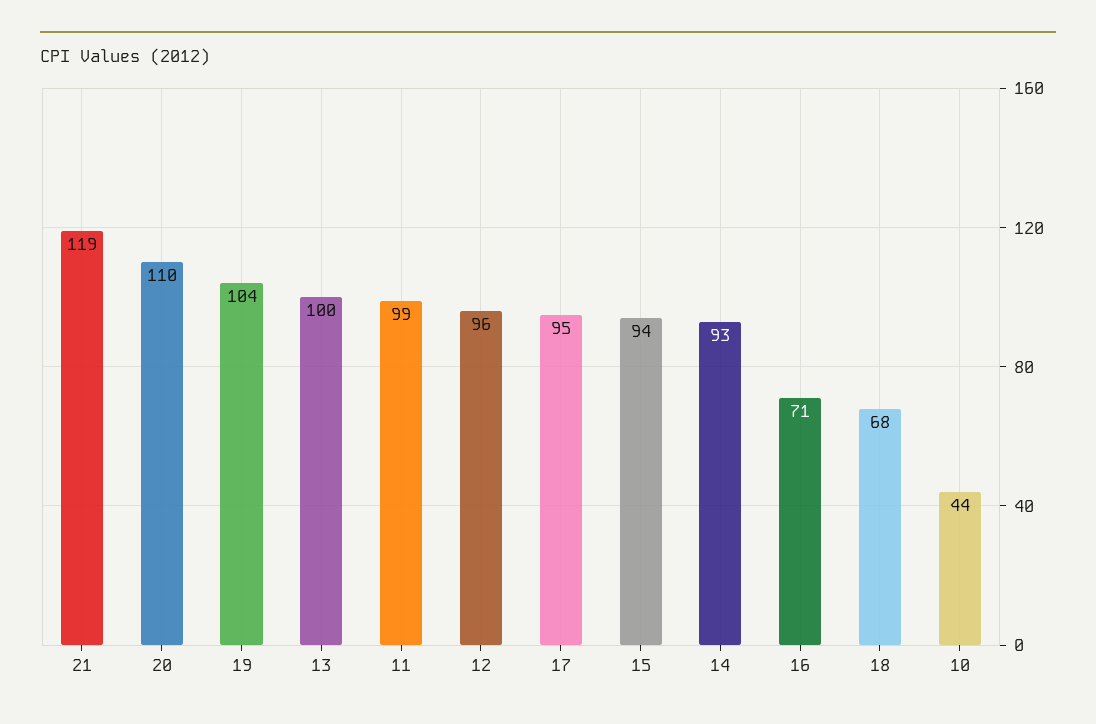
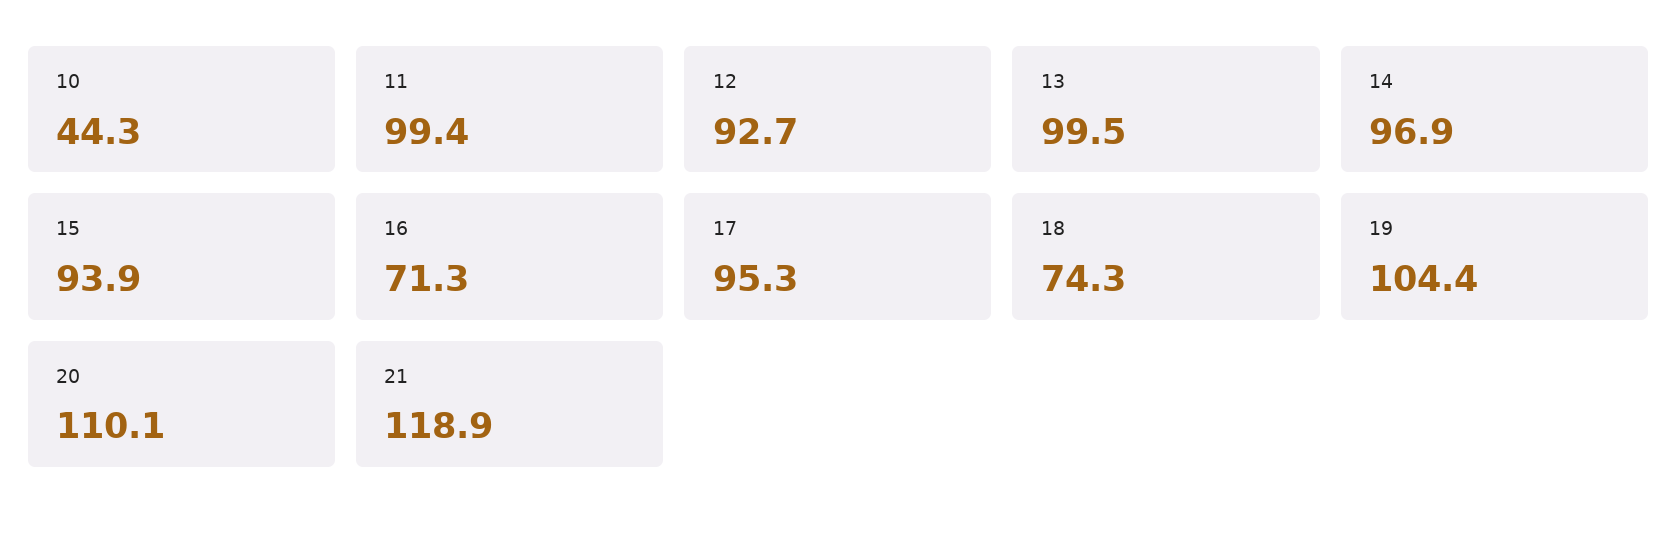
  {
    "21": 118.9,
    "20": 110.1,
    "19": 104.4,
    "13": 99.5,
    "11": 99.4,
-   "12": 96,
+   "12": 92.7,
    "17": 95.3,
    "15": 93.9,
-   "14": 93,
+   "14": 96.9,
    "16": 71.3,
-   "18": 68,
+   "18": 74.3,
    "10": 44.3
  }

